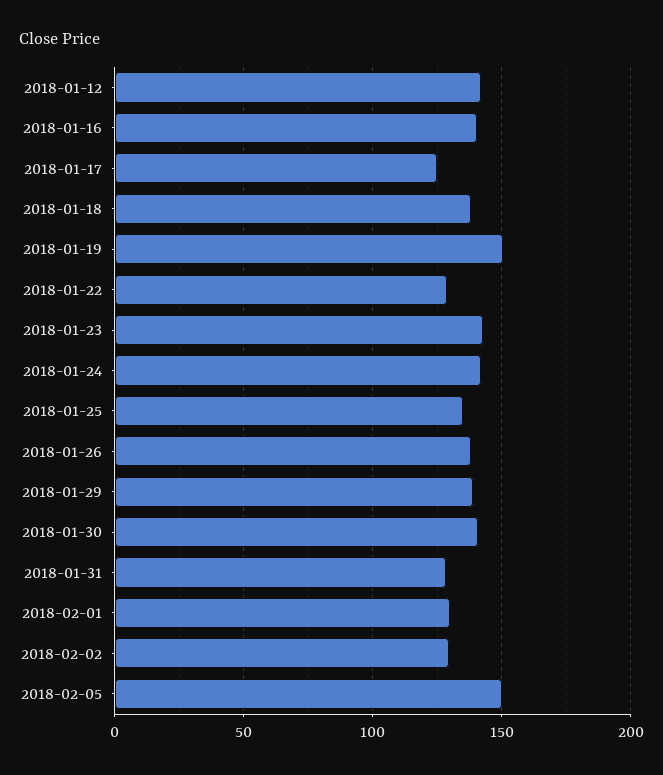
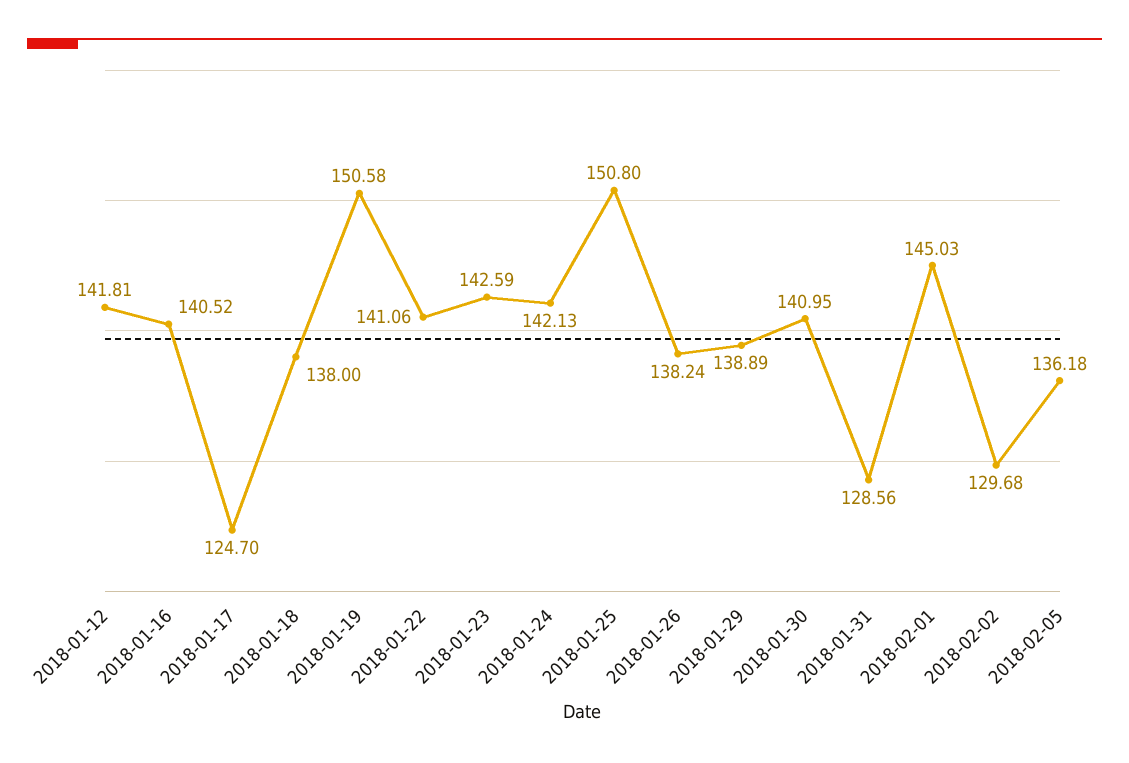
  {
    "2018-01-12": 141.81,
    "2018-01-16": 140.52,
    "2018-01-17": 124.7,
    "2018-01-18": 138,
    "2018-01-19": 150.58,
-   "2018-01-22": 130,
+   "2018-01-22": 141.06,
    "2018-01-23": 142.59,
    "2018-01-24": 142.13,
-   "2018-01-25": 135,
+   "2018-01-25": 150.8,
    "2018-01-26": 138.24,
    "2018-01-29": 138.89,
    "2018-01-30": 140.95,
    "2018-01-31": 128.56,
-   "2018-02-01": 130,
+   "2018-02-01": 145.03,
    "2018-02-02": 129.68,
-   "2018-02-05": 150
+   "2018-02-05": 136.18
  }

